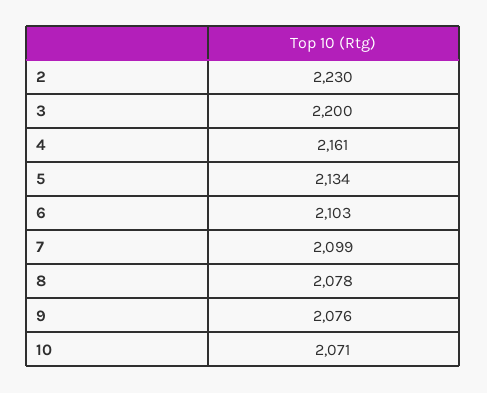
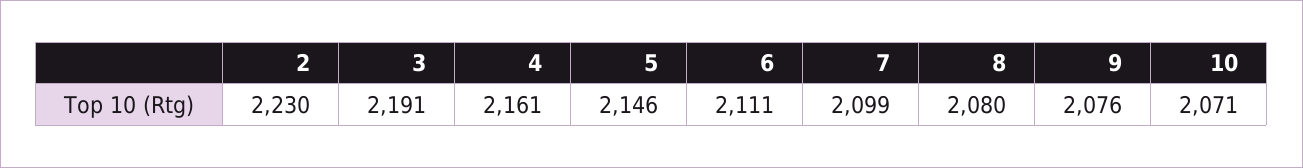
  {
    "2": 2230,
-   "3": 2200,
+   "3": 2191,
    "4": 2161,
-   "5": 2134,
+   "5": 2146,
-   "6": 2103,
+   "6": 2111,
    "7": 2099,
-   "8": 2078,
+   "8": 2080,
    "9": 2076,
    "10": 2071
  }

